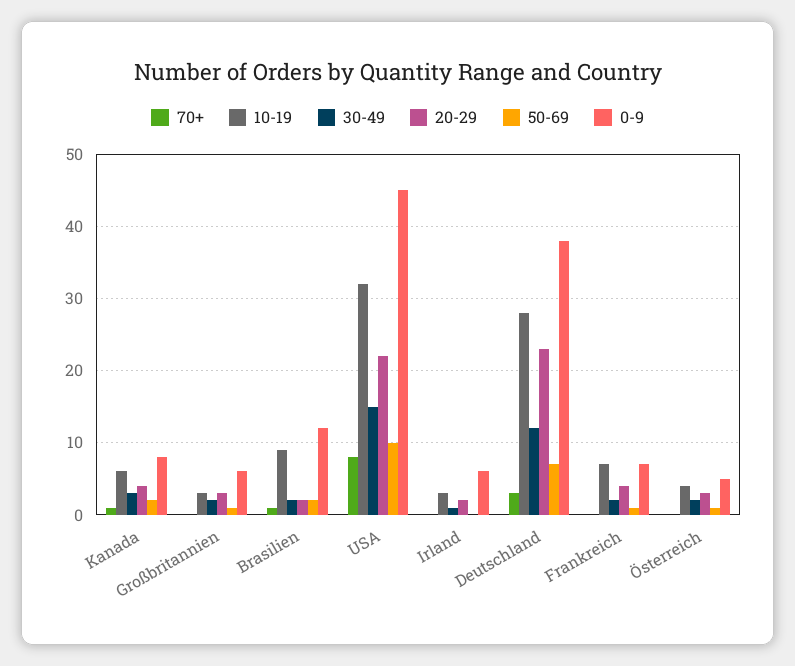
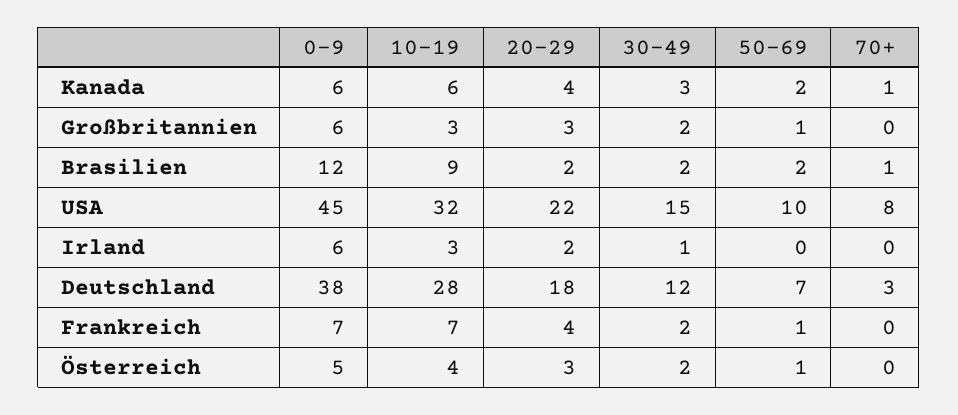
  {
    "70+": {
      "Kanada": 1,
      "Großbritannien": 0,
      "Brasilien": 1,
      "USA": 8,
      "Irland": 0,
      "Deutschland": 3,
      "Frankreich": 0,
      "Österreich": 0
    },
    "10-19": {
      "Kanada": 6,
      "Großbritannien": 3,
      "Brasilien": 9,
      "USA": 32,
      "Irland": 3,
      "Deutschland": 28,
      "Frankreich": 7,
      "Österreich": 4
    },
    "30-49": {
      "Kanada": 3,
      "Großbritannien": 2,
      "Brasilien": 2,
      "USA": 15,
      "Irland": 1,
      "Deutschland": 12,
      "Frankreich": 2,
      "Österreich": 2
    },
    "20-29": {
      "Kanada": 4,
      "Großbritannien": 3,
      "Brasilien": 2,
      "USA": 22,
      "Irland": 2,
-     "Deutschland": 23,
+     "Deutschland": 18,
      "Frankreich": 4,
      "Österreich": 3
    },
    "50-69": {
      "Kanada": 2,
      "Großbritannien": 1,
      "Brasilien": 2,
      "USA": 10,
      "Irland": 0,
      "Deutschland": 7,
      "Frankreich": 1,
      "Österreich": 1
    },
    "0-9": {
-     "Kanada": 8,
+     "Kanada": 6,
      "Großbritannien": 6,
      "Brasilien": 12,
      "USA": 45,
      "Irland": 6,
      "Deutschland": 38,
      "Frankreich": 7,
      "Österreich": 5
    }
  }

